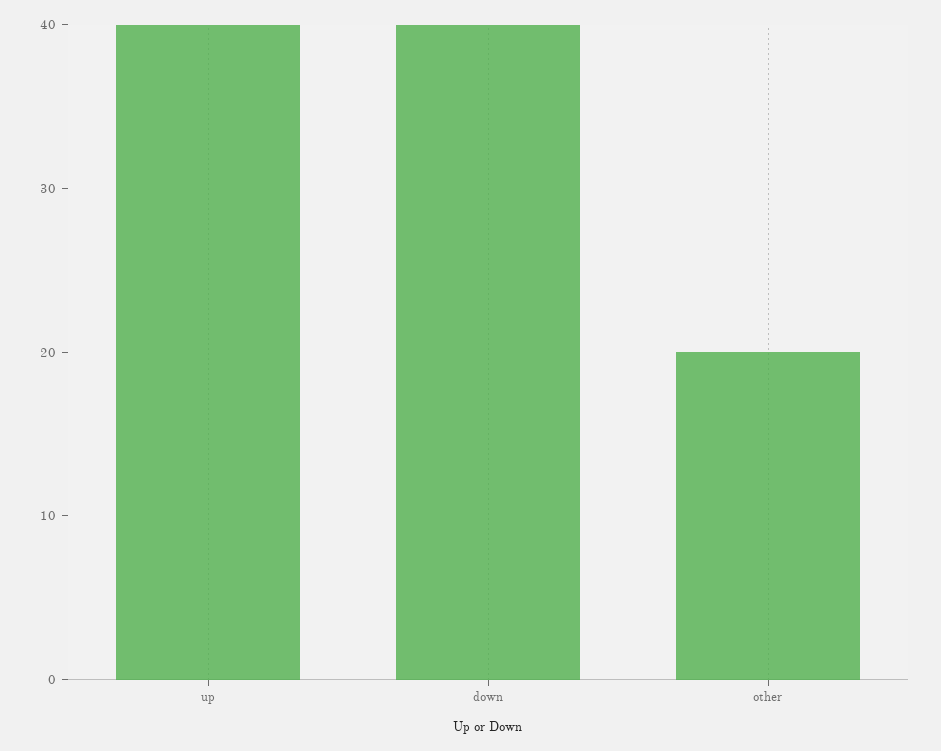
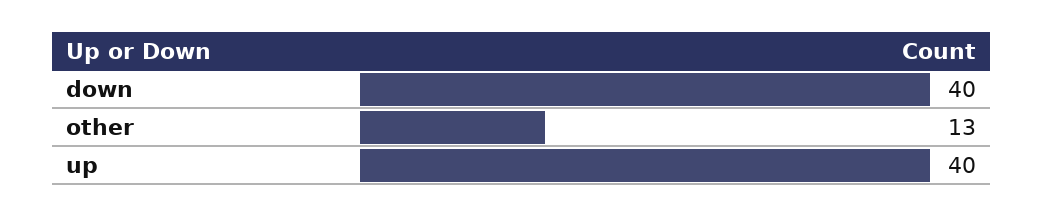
  {
    "up": 40,
    "down": 40,
-   "other": 20
+   "other": 13
  }

